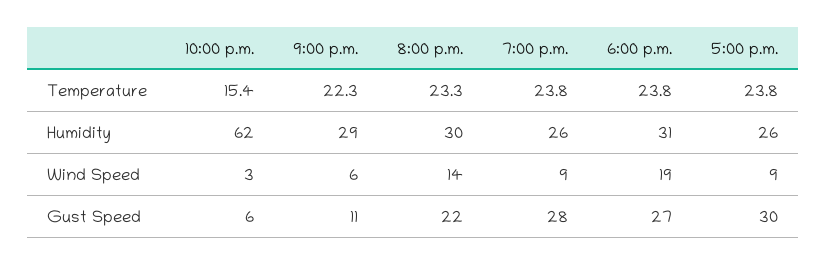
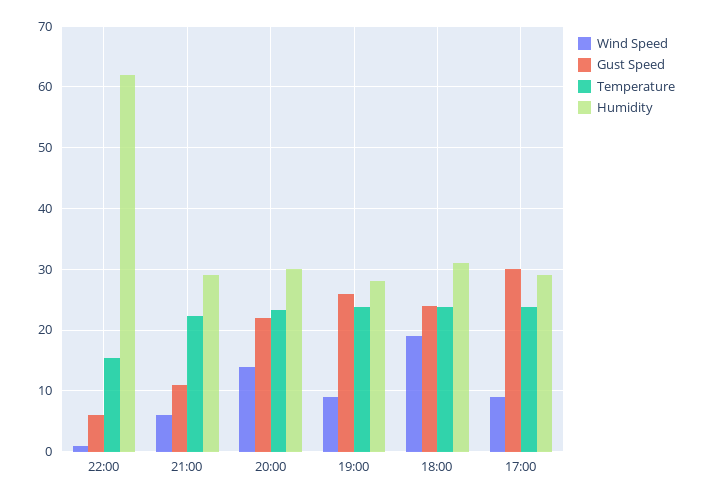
  {
    "Temperature": {
      "10:00 p.m.": 15.4,
      "9:00 p.m.": 22.3,
      "8:00 p.m.": 23.3,
      "7:00 p.m.": 23.8,
      "6:00 p.m.": 23.8,
      "5:00 p.m.": 23.8
    },
    "Humidity": {
      "10:00 p.m.": 62,
      "9:00 p.m.": 29,
      "8:00 p.m.": 30,
-     "7:00 p.m.": 26,
+     "7:00 p.m.": 28,
      "6:00 p.m.": 31,
-     "5:00 p.m.": 26
+     "5:00 p.m.": 29
    },
    "Wind Speed": {
-     "10:00 p.m.": 3,
+     "10:00 p.m.": 1,
      "9:00 p.m.": 6,
      "8:00 p.m.": 14,
      "7:00 p.m.": 9,
      "6:00 p.m.": 19,
      "5:00 p.m.": 9
    },
    "Gust Speed": {
      "10:00 p.m.": 6,
      "9:00 p.m.": 11,
      "8:00 p.m.": 22,
-     "7:00 p.m.": 28,
+     "7:00 p.m.": 26,
-     "6:00 p.m.": 27,
+     "6:00 p.m.": 24,
      "5:00 p.m.": 30
    }
  }

